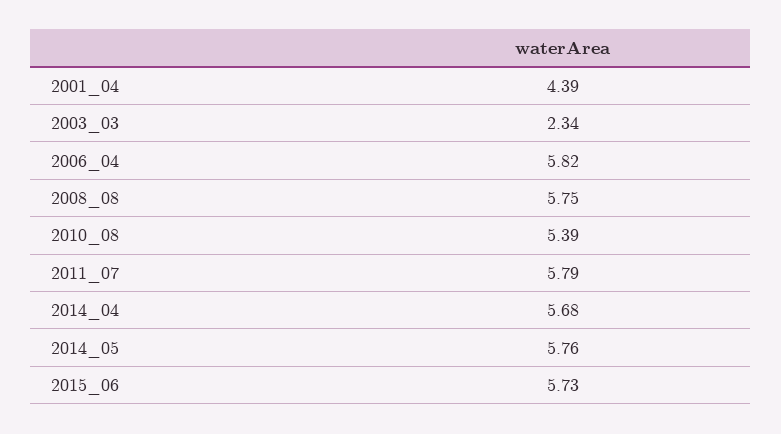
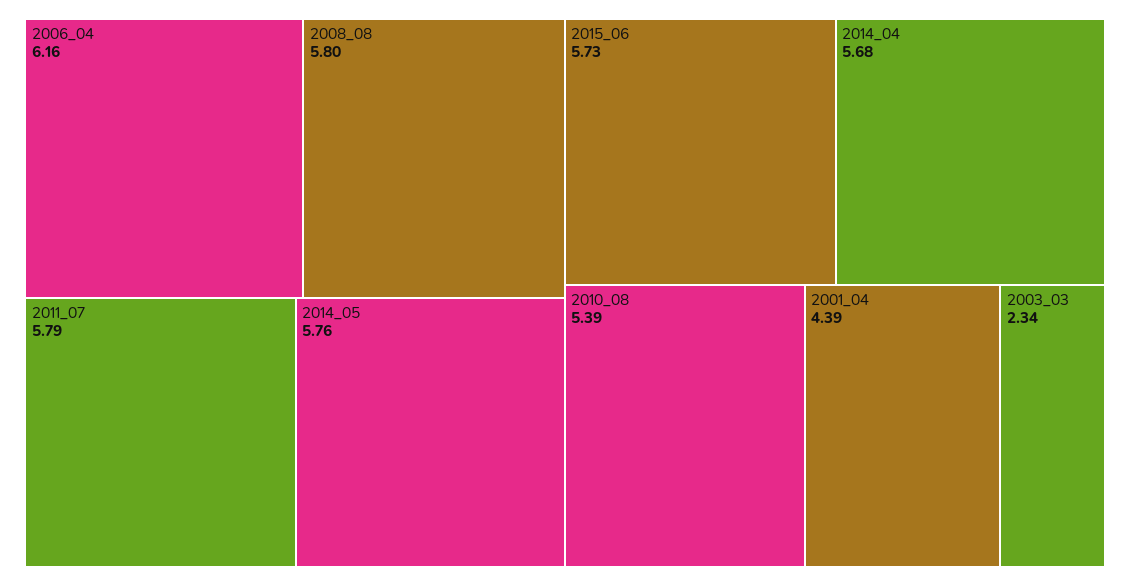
  {
    "2001_04": 4.39,
    "2003_03": 2.34,
-   "2006_04": 5.82,
+   "2006_04": 6.16,
-   "2008_08": 5.75,
+   "2008_08": 5.8,
    "2010_08": 5.39,
    "2011_07": 5.79,
    "2014_04": 5.68,
    "2014_05": 5.76,
    "2015_06": 5.73
  }

